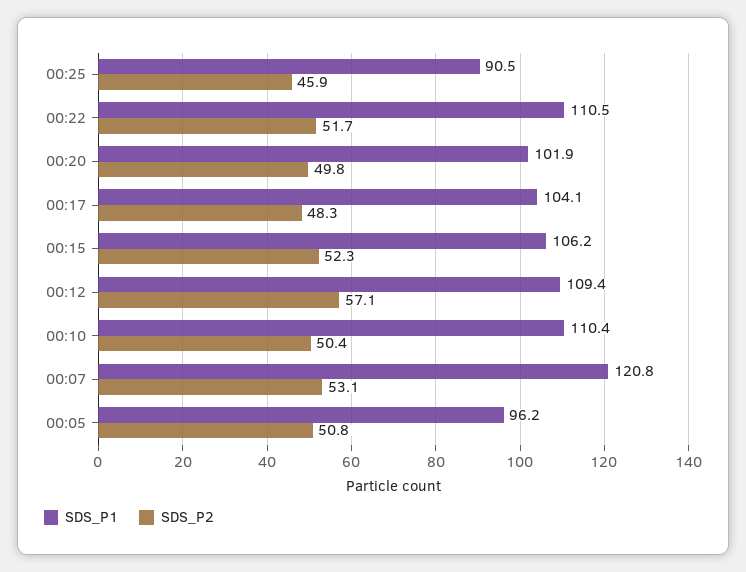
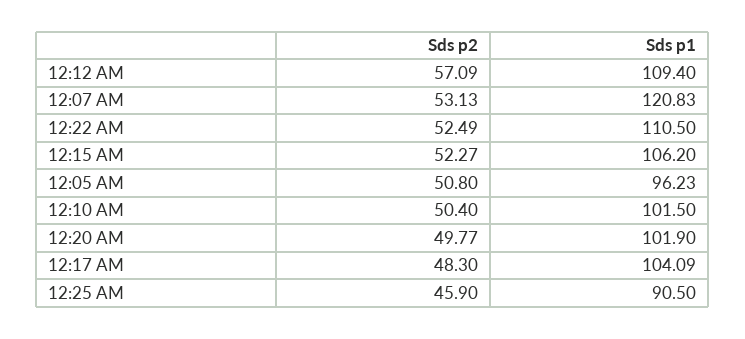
  {
    "SDS_P1": {
      "00:25": 90.5,
      "00:22": 110.5,
      "00:20": 101.9,
      "00:17": 104.09,
      "00:15": 106.2,
      "00:12": 109.4,
-     "00:10": 110.4,
+     "00:10": 101.5,
      "00:07": 120.83,
      "00:05": 96.23
    },
    "SDS_P2": {
      "00:25": 45.9,
-     "00:22": 51.7,
+     "00:22": 52.49,
      "00:20": 49.77,
      "00:17": 48.3,
      "00:15": 52.27,
      "00:12": 57.09,
      "00:10": 50.4,
      "00:07": 53.13,
      "00:05": 50.8
    }
  }

